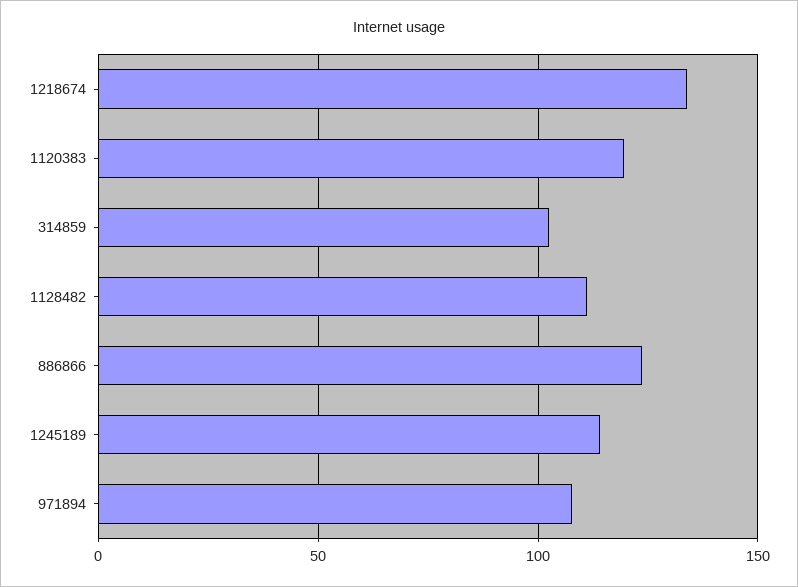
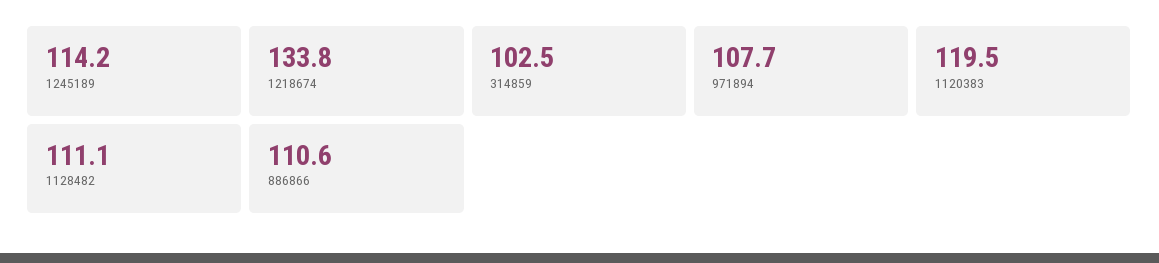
  {
    "1218674": 133.8,
    "1120383": 119.5,
    "314859": 102.5,
    "1128482": 111.1,
-   "886866": 125,
+   "886866": 110.6,
    "1245189": 114.2,
    "971894": 107.7
  }

